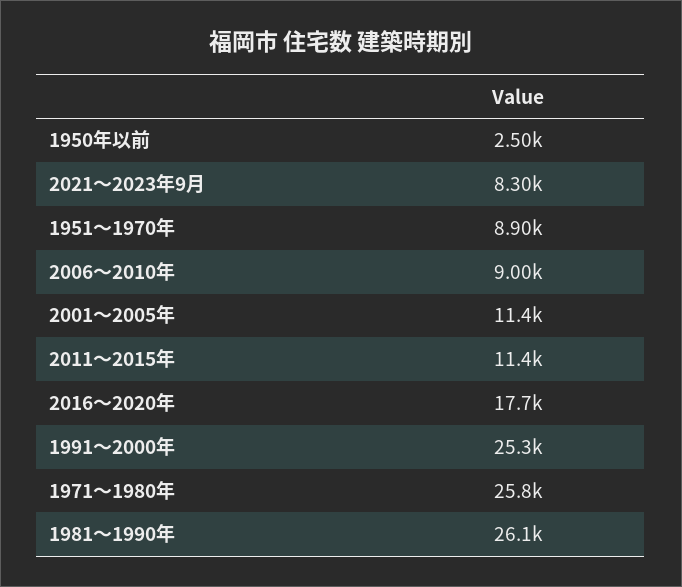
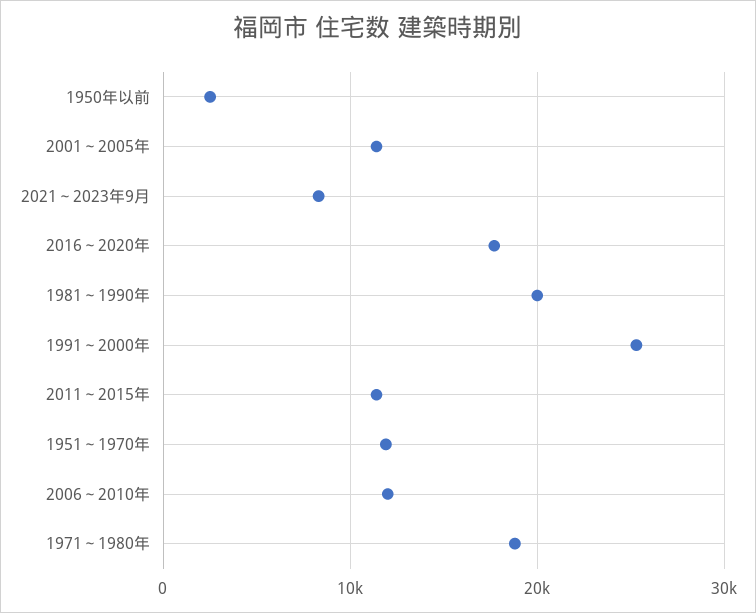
  {
    "1950年以前": 2500,
    "2021～2023年9月": 8300,
-   "1951～1970年": 8900,
+   "1951～1970年": 12000,
-   "2006～2010年": 9000,
+   "2006～2010年": 12000,
    "2001～2005年": 11400,
    "2011～2015年": 11400,
    "2016～2020年": 17700,
    "1991～2000年": 25300,
-   "1971～1980年": 25800,
+   "1971～1980年": 19000,
-   "1981～1990年": 26100
+   "1981～1990年": 20000
  }

